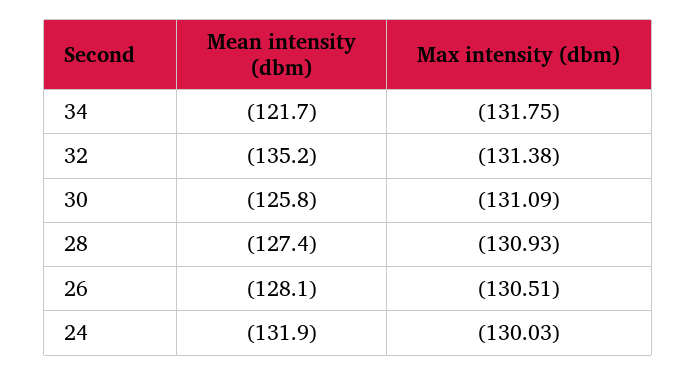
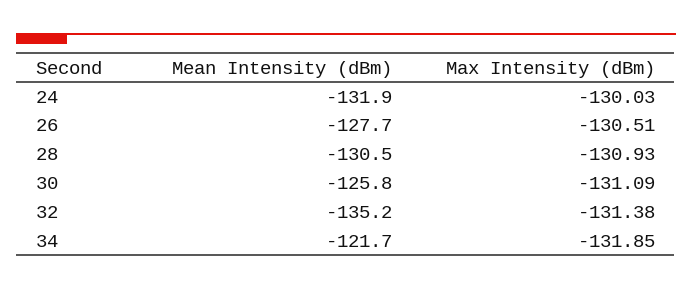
  {
    "Mean intensity (dbm)": {
      "34": -121.7,
      "32": -135.2,
      "30": -125.8,
-     "28": -127.4,
+     "28": -130.5,
-     "26": -128.1,
+     "26": -127.7,
      "24": -131.9
    },
    "Max intensity (dbm)": {
-     "34": -131.75,
+     "34": -131.85,
      "32": -131.38,
      "30": -131.09,
      "28": -130.93,
      "26": -130.51,
      "24": -130.03
    }
  }

